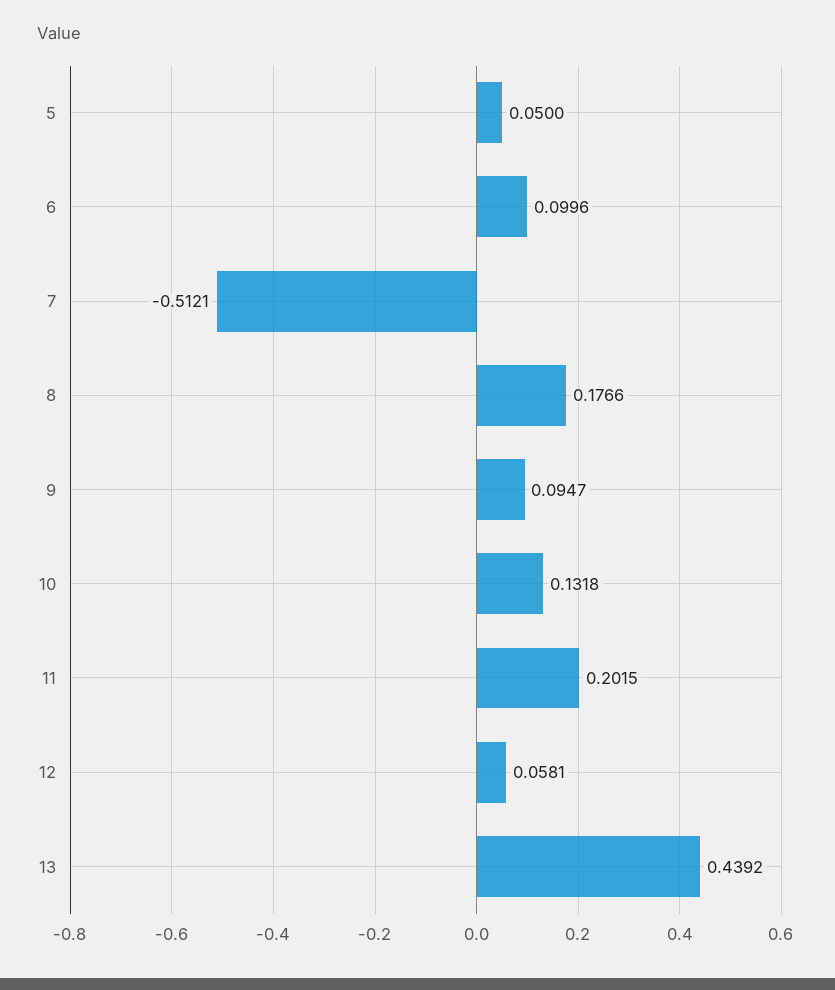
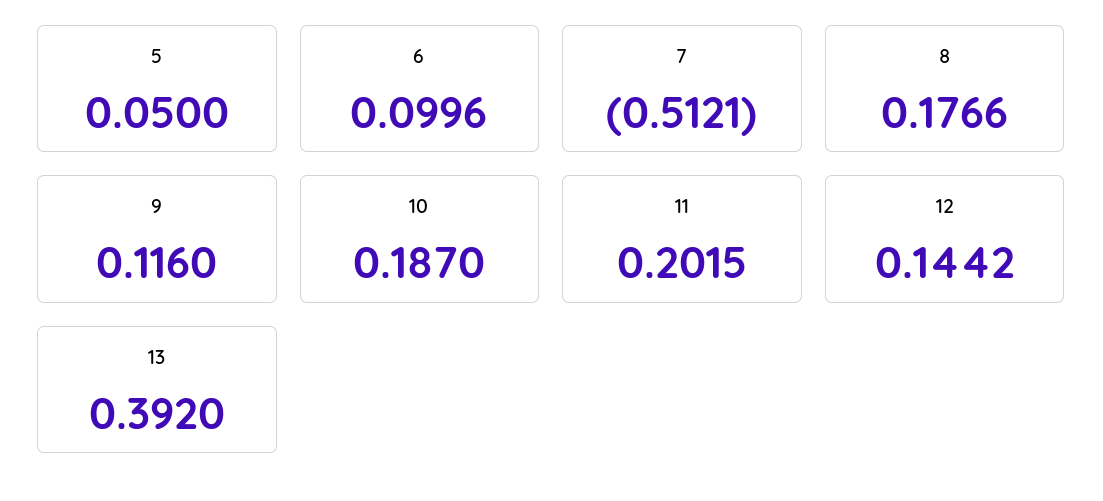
  {
    "5": 0.05,
    "6": 0.0996,
    "7": -0.5121,
    "8": 0.1766,
-   "9": 0.0947,
+   "9": 0.116,
-   "10": 0.1318,
+   "10": 0.187,
    "11": 0.2015,
-   "12": 0.0581,
+   "12": 0.1442,
-   "13": 0.4392
+   "13": 0.392
  }

